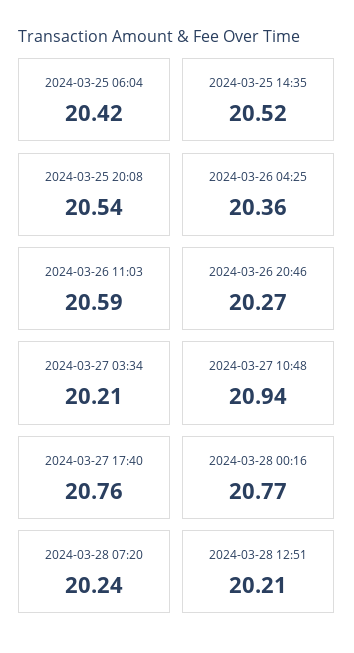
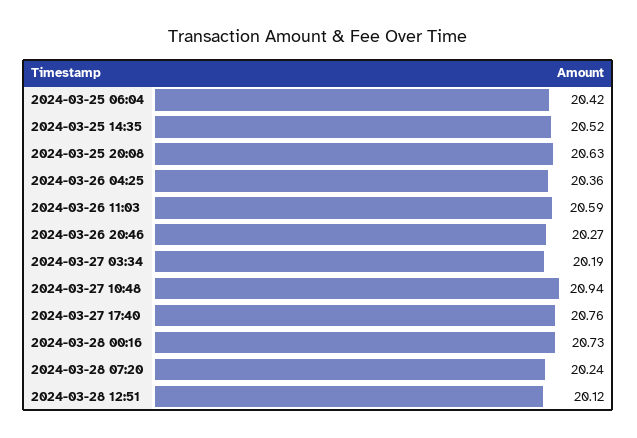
  {
    "2024-03-25 06:04": 20.42,
    "2024-03-25 14:35": 20.52,
-   "2024-03-25 20:08": 20.54,
+   "2024-03-25 20:08": 20.63,
    "2024-03-26 04:25": 20.36,
    "2024-03-26 11:03": 20.59,
    "2024-03-26 20:46": 20.27,
-   "2024-03-27 03:34": 20.21,
+   "2024-03-27 03:34": 20.19,
    "2024-03-27 10:48": 20.94,
    "2024-03-27 17:40": 20.76,
-   "2024-03-28 00:16": 20.77,
+   "2024-03-28 00:16": 20.73,
    "2024-03-28 07:20": 20.24,
-   "2024-03-28 12:51": 20.21
+   "2024-03-28 12:51": 20.12
  }

